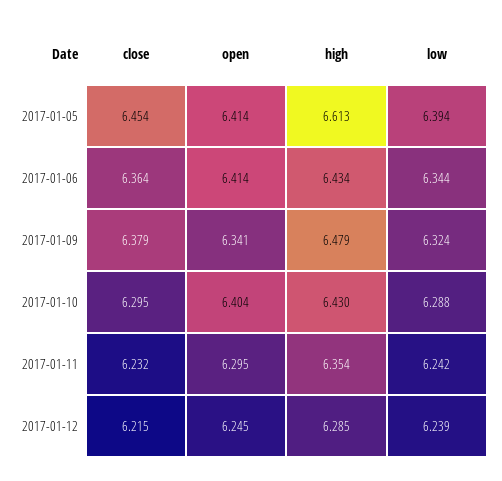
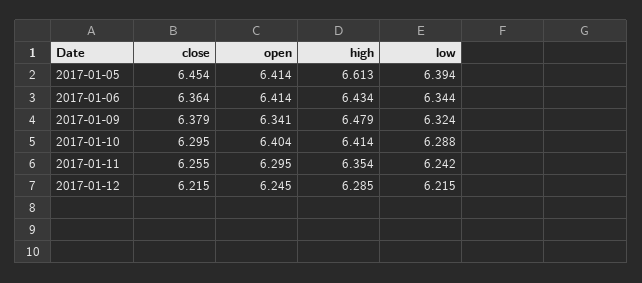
  {
    "close": {
      "2017-01-05": 6.454,
      "2017-01-06": 6.364,
      "2017-01-09": 6.379,
      "2017-01-10": 6.295,
-     "2017-01-11": 6.232,
+     "2017-01-11": 6.255,
      "2017-01-12": 6.215
    },
    "open": {
      "2017-01-05": 6.414,
      "2017-01-06": 6.414,
      "2017-01-09": 6.341,
      "2017-01-10": 6.404,
      "2017-01-11": 6.295,
      "2017-01-12": 6.245
    },
    "high": {
      "2017-01-05": 6.613,
      "2017-01-06": 6.434,
      "2017-01-09": 6.479,
-     "2017-01-10": 6.43,
+     "2017-01-10": 6.414,
      "2017-01-11": 6.354,
      "2017-01-12": 6.285
    },
    "low": {
      "2017-01-05": 6.394,
      "2017-01-06": 6.344,
      "2017-01-09": 6.324,
      "2017-01-10": 6.288,
      "2017-01-11": 6.242,
-     "2017-01-12": 6.239
+     "2017-01-12": 6.215
    }
  }

